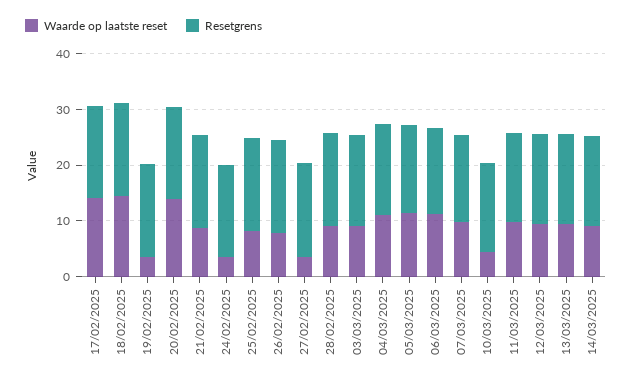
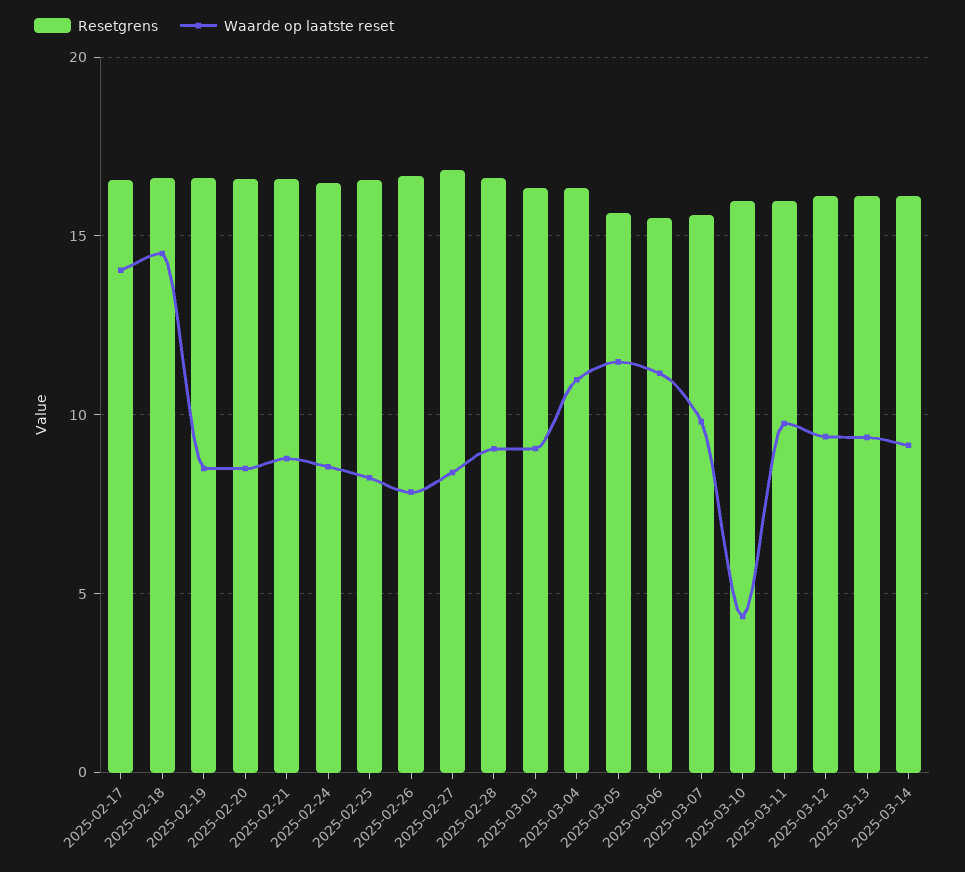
  {
    "Waarde op laatste reset": {
      "17/02/2025": 14,
      "18/02/2025": 14.5,
-     "19/02/2025": 4,
+     "19/02/2025": 8.5,
-     "20/02/2025": 14,
+     "20/02/2025": 8.5,
      "21/02/2025": 9,
-     "24/02/2025": 4,
+     "24/02/2025": 8.5,
      "25/02/2025": 8,
      "26/02/2025": 8,
-     "27/02/2025": 4,
+     "27/02/2025": 8.5,
      "28/02/2025": 9,
      "03/03/2025": 9,
      "04/03/2025": 11,
      "05/03/2025": 11.5,
      "06/03/2025": 11,
      "07/03/2025": 10,
      "10/03/2025": 4.5,
      "11/03/2025": 10,
      "12/03/2025": 9.5,
      "13/03/2025": 9.5,
      "14/03/2025": 9
    },
    "Resetgrens": {
      "17/02/2025": 16.5,
      "18/02/2025": 16.5,
      "19/02/2025": 16.5,
      "20/02/2025": 16.5,
      "21/02/2025": 16.5,
      "24/02/2025": 16.5,
      "25/02/2025": 16.5,
      "26/02/2025": 16.5,
      "27/02/2025": 17,
      "28/02/2025": 16.5,
      "03/03/2025": 16.5,
      "04/03/2025": 16.5,
      "05/03/2025": 15.5,
      "06/03/2025": 15.5,
      "07/03/2025": 15.5,
      "10/03/2025": 16,
      "11/03/2025": 16,
      "12/03/2025": 16,
      "13/03/2025": 16,
      "14/03/2025": 16
    }
  }

